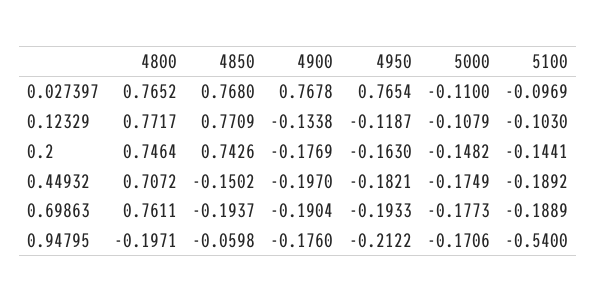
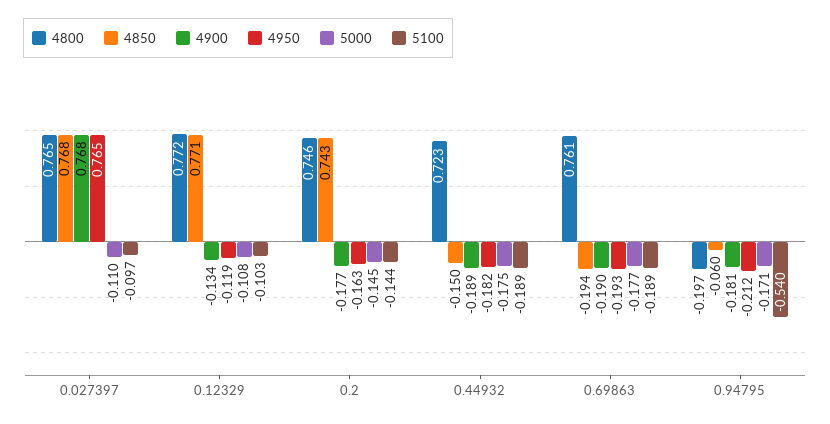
  {
    "4800": {
      "0.027397": 0.7652,
      "0.12329": 0.7717,
      "0.2": 0.7464,
-     "0.44932": 0.7072,
+     "0.44932": 0.723,
      "0.69863": 0.7611,
      "0.94795": -0.1971
    },
    "4850": {
      "0.027397": 0.768,
      "0.12329": 0.7709,
      "0.2": 0.7426,
      "0.44932": -0.1502,
      "0.69863": -0.1937,
      "0.94795": -0.0598
    },
    "4900": {
      "0.027397": 0.7678,
      "0.12329": -0.1338,
      "0.2": -0.1769,
-     "0.44932": -0.197,
+     "0.44932": -0.189,
      "0.69863": -0.1904,
-     "0.94795": -0.176
+     "0.94795": -0.181
    },
    "4950": {
      "0.027397": 0.7654,
      "0.12329": -0.1187,
      "0.2": -0.163,
      "0.44932": -0.1821,
      "0.69863": -0.1933,
      "0.94795": -0.2122
    },
    "5000": {
      "0.027397": -0.11,
      "0.12329": -0.1079,
-     "0.2": -0.1482,
+     "0.2": -0.145,
      "0.44932": -0.1749,
      "0.69863": -0.1773,
      "0.94795": -0.1706
    },
    "5100": {
      "0.027397": -0.0969,
      "0.12329": -0.103,
      "0.2": -0.1441,
      "0.44932": -0.1892,
      "0.69863": -0.1889,
      "0.94795": -0.54
    }
  }

